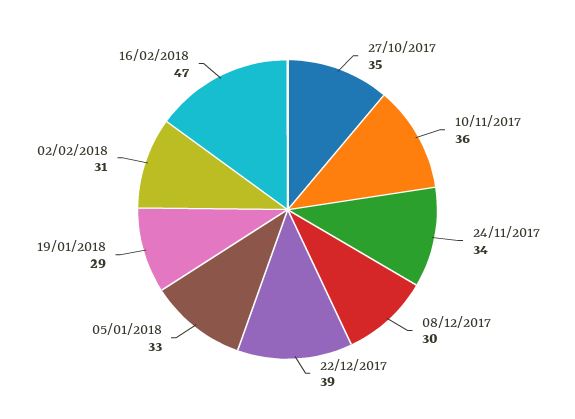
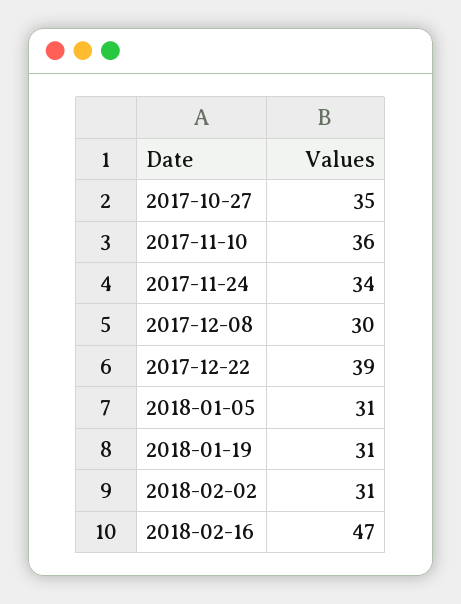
  {
    "27/10/2017": 35,
    "10/11/2017": 36,
    "24/11/2017": 34,
    "08/12/2017": 30,
    "22/12/2017": 39,
-   "05/01/2018": 33,
+   "05/01/2018": 31,
-   "19/01/2018": 29,
+   "19/01/2018": 31,
    "02/02/2018": 31,
    "16/02/2018": 47
  }

